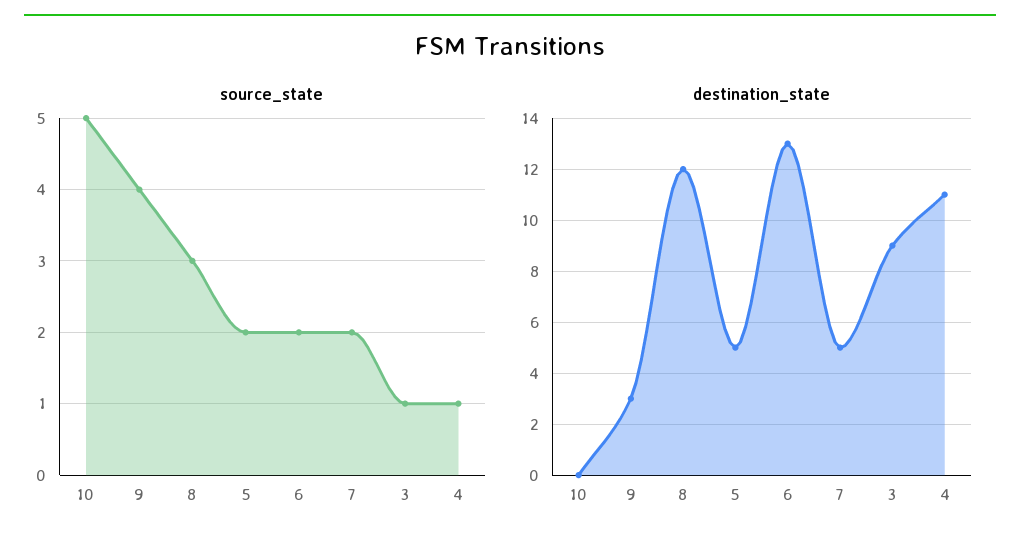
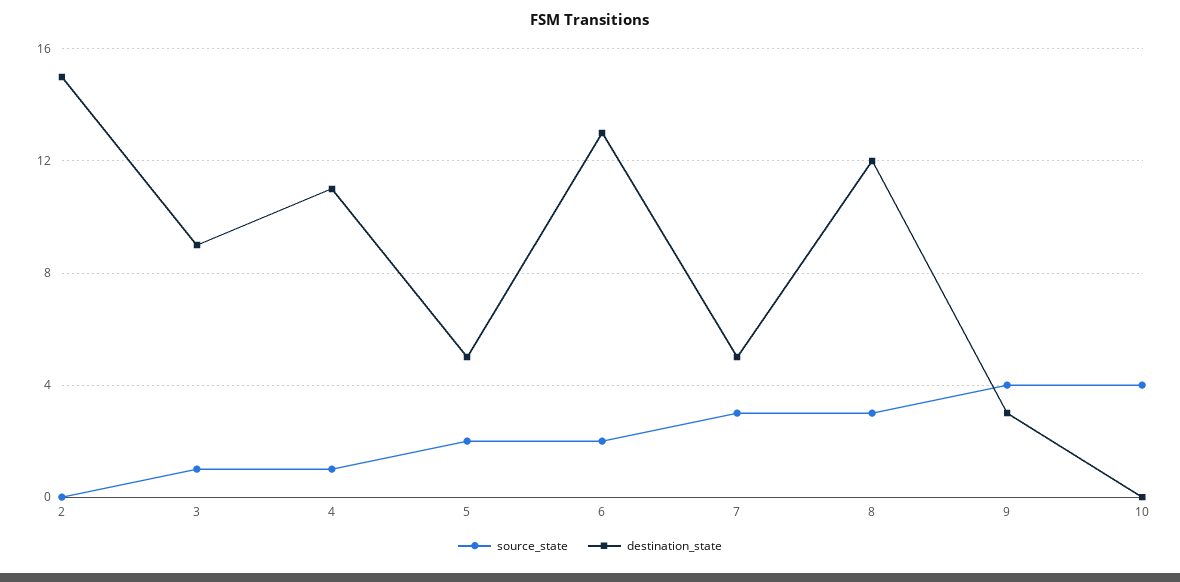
  {
    "source_state": {
-     "10": 5,
+     "10": 4,
      "9": 4,
      "8": 3,
      "5": 2,
      "6": 2,
-     "7": 2,
+     "7": 3,
      "3": 1,
-     "4": 1
+     "4": 1,
+     "2": 0
    },
    "destination_state": {
      "10": 0,
      "9": 3,
      "8": 12,
      "5": 5,
      "6": 13,
      "7": 5,
      "3": 9,
-     "4": 11
+     "4": 11,
+     "2": 15
    }
  }

